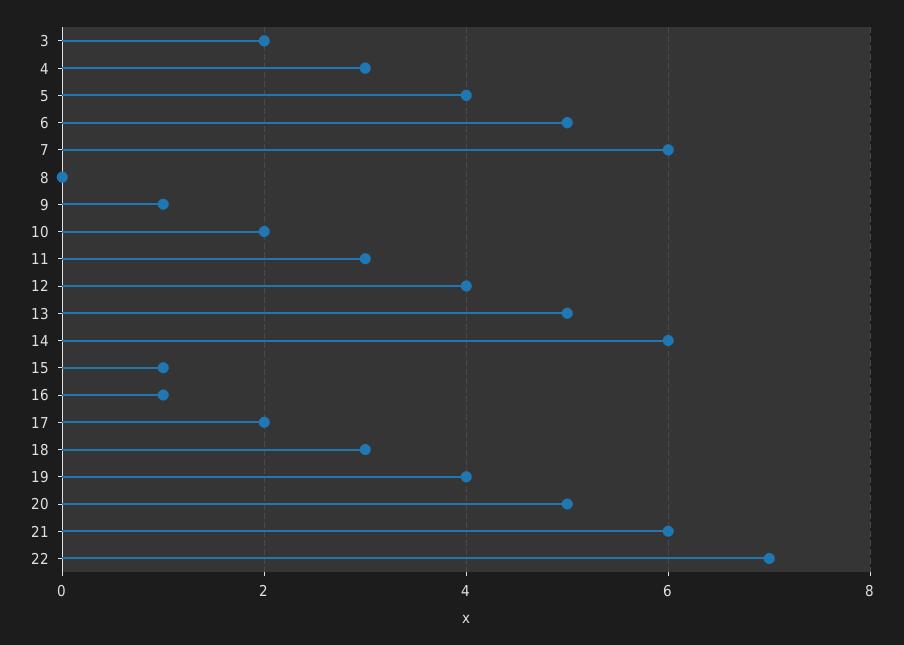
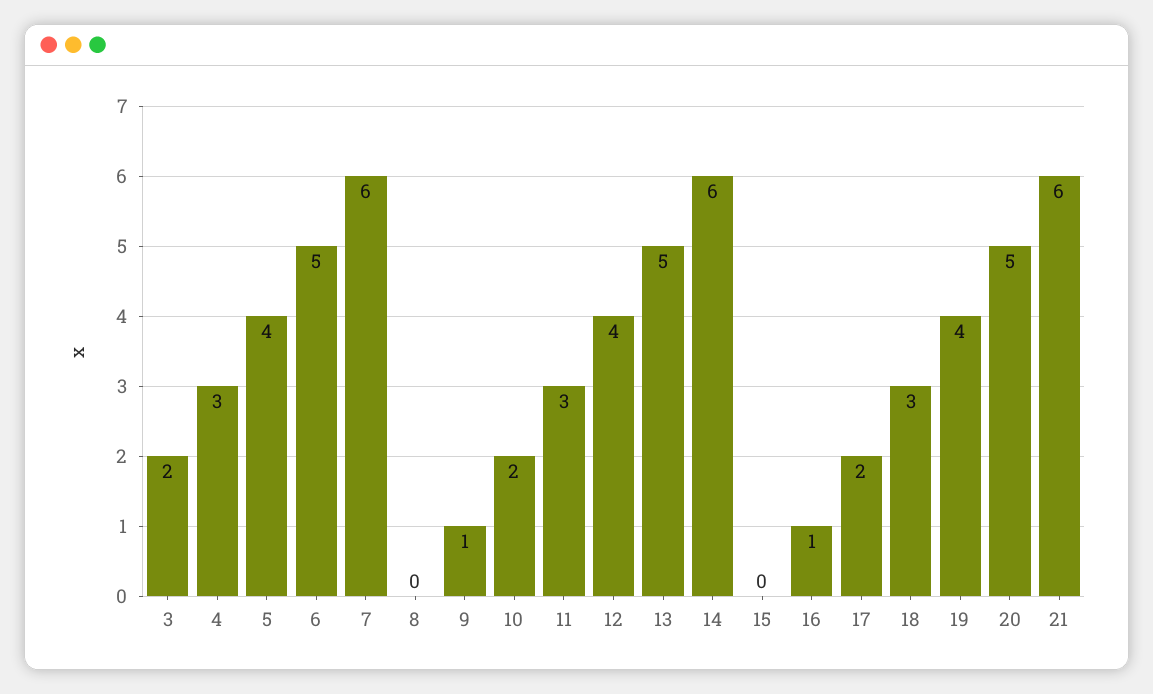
  {
    "3": 2,
    "4": 3,
    "5": 4,
    "6": 5,
    "7": 6,
    "8": 0,
    "9": 1,
    "10": 2,
    "11": 3,
    "12": 4,
    "13": 5,
    "14": 6,
-   "15": 1,
+   "15": 0,
    "16": 1,
    "17": 2,
    "18": 3,
    "19": 4,
    "20": 5,
-   "21": 6,
+   "21": 6
-   "22": 7
  }

